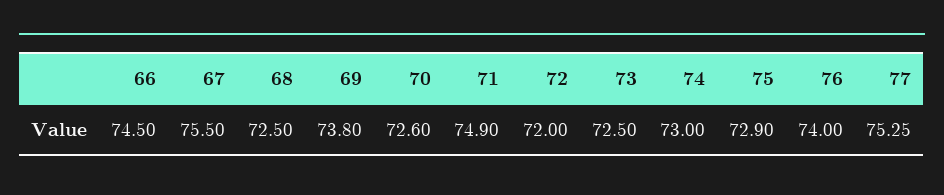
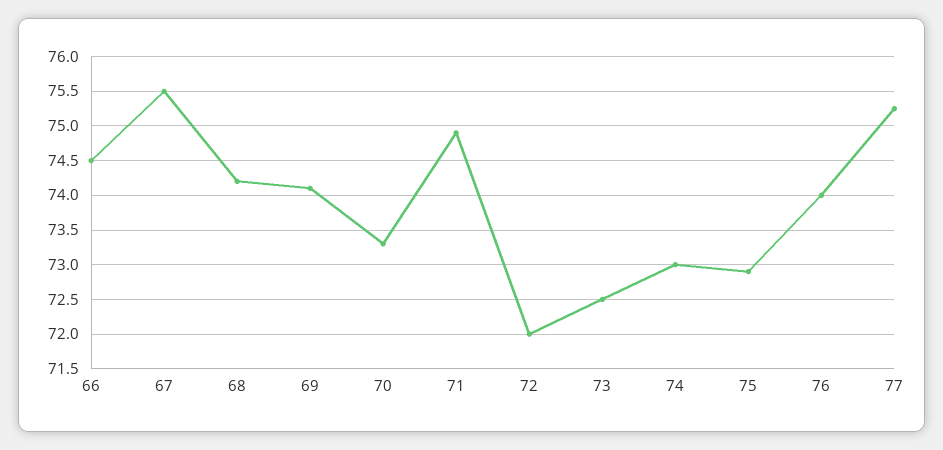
  {
    "66": 74.5,
    "67": 75.5,
-   "68": 72.5,
+   "68": 74.2,
-   "69": 73.8,
+   "69": 74.1,
-   "70": 72.6,
+   "70": 73.3,
    "71": 74.9,
    "72": 72,
    "73": 72.5,
    "74": 73,
    "75": 72.9,
    "76": 74,
    "77": 75.25
  }

